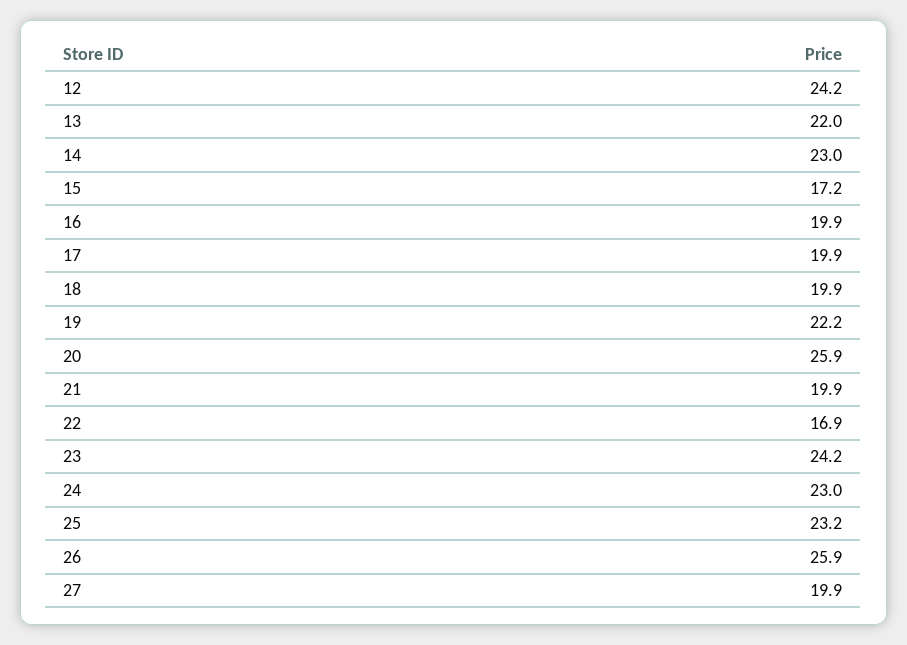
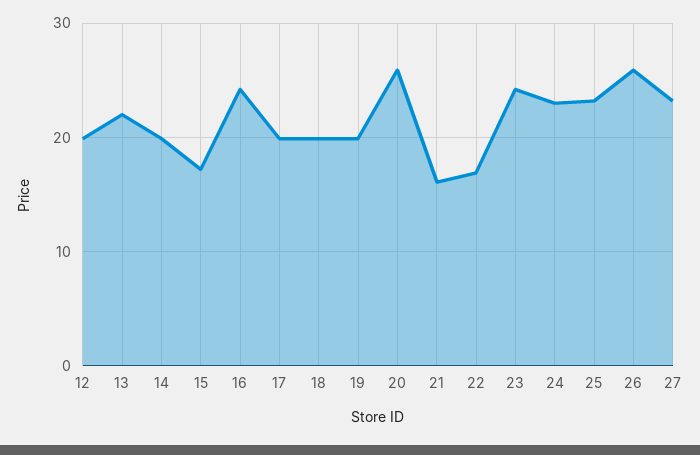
  {
-   "12": 24.2,
+   "12": 20,
    "13": 22,
-   "14": 23,
+   "14": 20,
    "15": 17.2,
-   "16": 19.9,
+   "16": 24,
    "17": 19.9,
    "18": 19.9,
-   "19": 22.2,
+   "19": 20,
    "20": 25.9,
-   "21": 19.9,
+   "21": 16,
    "22": 16.9,
    "23": 24.2,
    "24": 23,
    "25": 23.2,
    "26": 25.9,
-   "27": 19.9
+   "27": 23
  }

